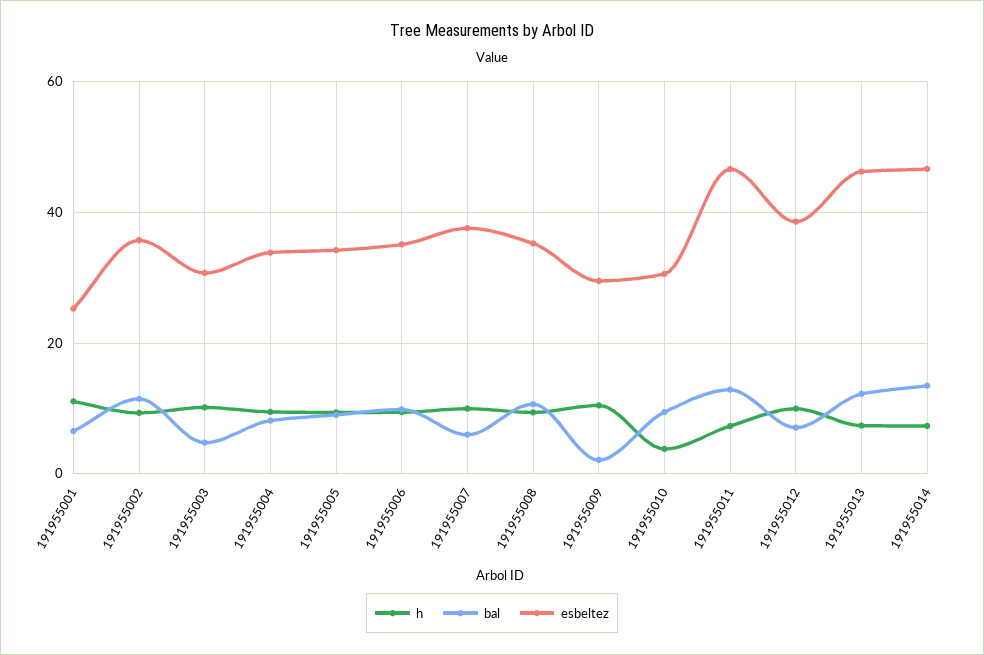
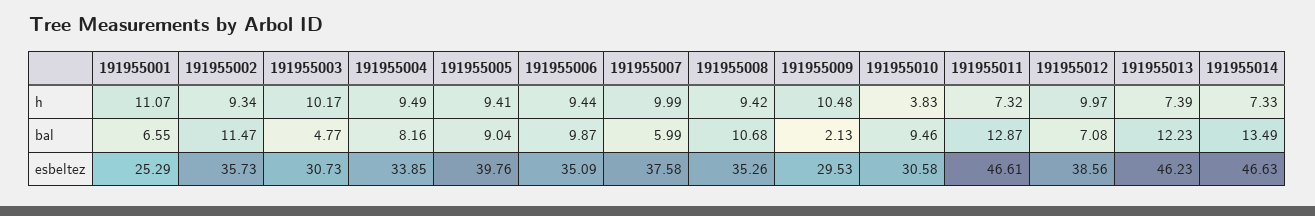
  {
    "h": {
      "191955001": 11.07,
      "191955002": 9.34,
      "191955003": 10.17,
      "191955004": 9.49,
      "191955005": 9.41,
      "191955006": 9.44,
      "191955007": 9.99,
      "191955008": 9.42,
      "191955009": 10.48,
      "191955010": 3.83,
      "191955011": 7.32,
      "191955012": 9.97,
      "191955013": 7.39,
      "191955014": 7.33
    },
    "bal": {
      "191955001": 6.55,
      "191955002": 11.47,
      "191955003": 4.77,
      "191955004": 8.16,
      "191955005": 9.04,
      "191955006": 9.87,
      "191955007": 5.99,
      "191955008": 10.68,
      "191955009": 2.13,
      "191955010": 9.46,
      "191955011": 12.87,
      "191955012": 7.08,
      "191955013": 12.23,
      "191955014": 13.49
    },
    "esbeltez": {
      "191955001": 25.29,
      "191955002": 35.73,
      "191955003": 30.73,
      "191955004": 33.85,
-     "191955005": 34,
+     "191955005": 39.76,
      "191955006": 35.09,
      "191955007": 37.58,
      "191955008": 35.26,
      "191955009": 29.53,
      "191955010": 30.58,
      "191955011": 46.61,
      "191955012": 38.56,
      "191955013": 46.23,
      "191955014": 46.63
    }
  }

